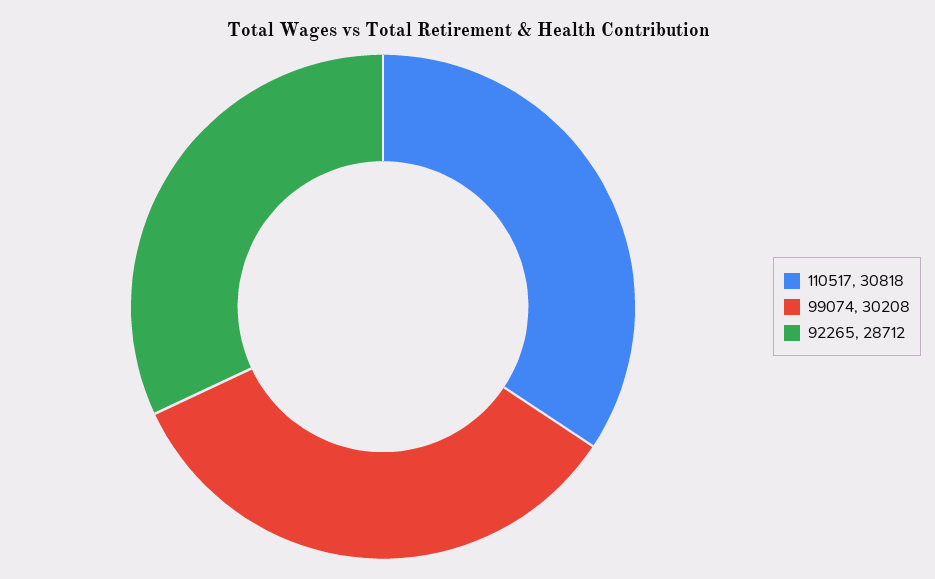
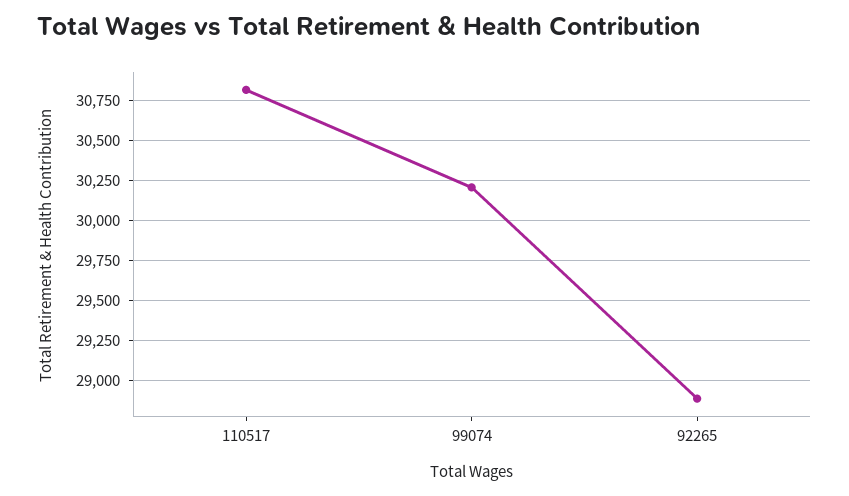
  {
    "110517": 30818,
    "99074": 30208,
-   "92265": 28712
+   "92265": 28900
  }

